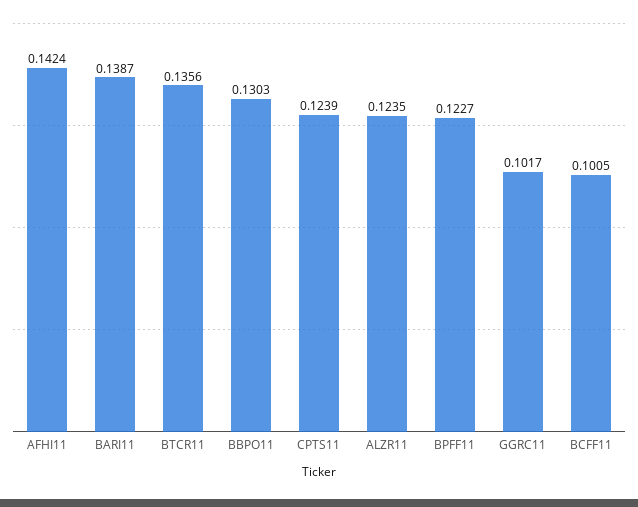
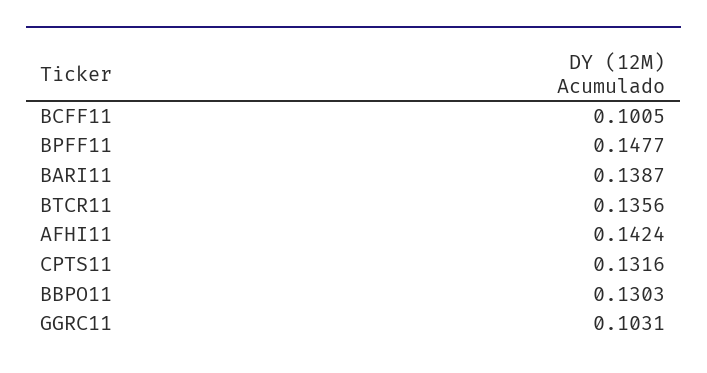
  {
    "AFHI11": 0.1424,
    "BARI11": 0.1387,
    "BTCR11": 0.1356,
    "BBPO11": 0.1303,
-   "CPTS11": 0.1239,
+   "CPTS11": 0.1316,
-   "ALZR11": 0.1235,
-   "BPFF11": 0.1227,
+   "BPFF11": 0.1477,
-   "GGRC11": 0.1017,
+   "GGRC11": 0.1031,
    "BCFF11": 0.1005
  }

